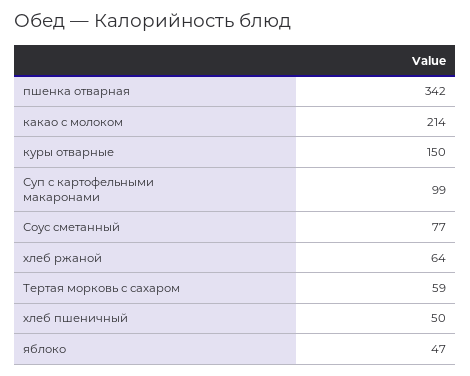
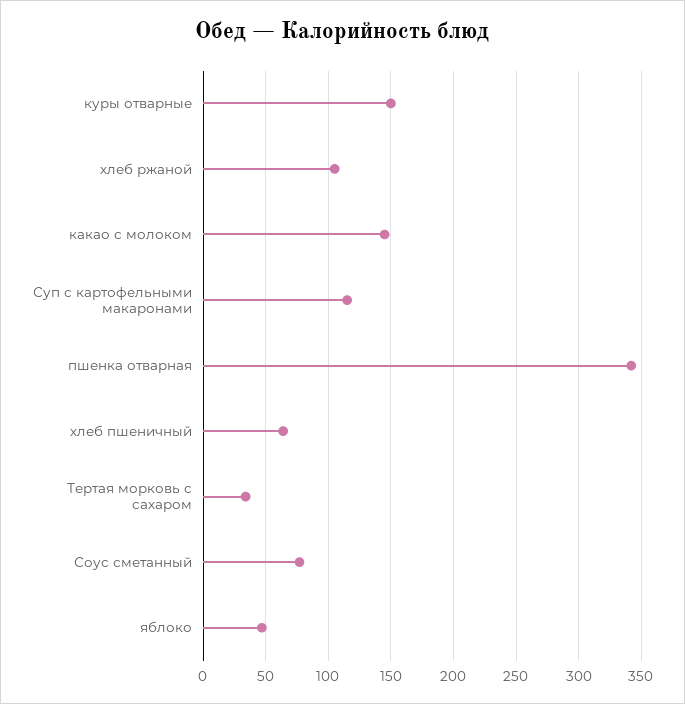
  {
    "пшенка отварная": 342,
-   "какао с молоком": 214,
+   "какао с молоком": 145,
    "куры отварные": 150,
-   "Суп с картофельными макаронами": 99,
+   "Суп с картофельными макаронами": 115,
    "Соус сметанный": 77,
-   "хлеб ржаной": 64,
+   "хлеб ржаной": 105,
-   "Тертая морковь с сахаром": 59,
+   "Тертая морковь с сахаром": 35,
-   "хлеб пшеничный": 50,
+   "хлеб пшеничный": 65,
    "яблоко": 47
  }

